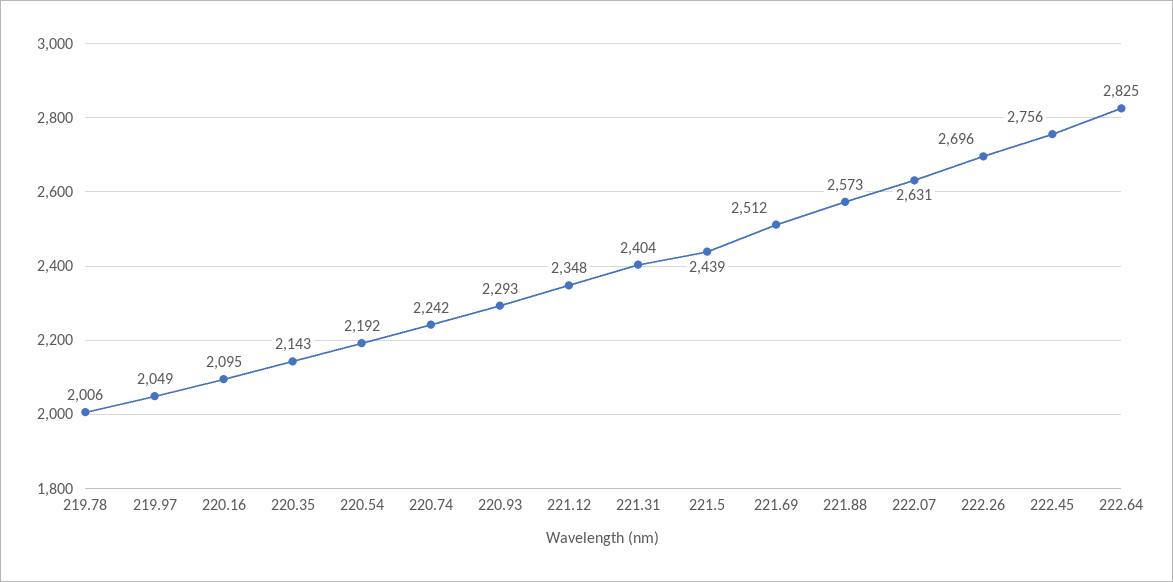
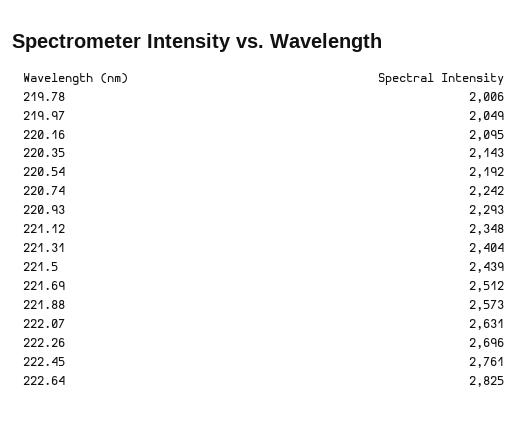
  {
    "219.78": 2006,
    "219.97": 2049,
    "220.16": 2095,
    "220.35": 2143,
    "220.54": 2192,
    "220.74": 2242,
    "220.93": 2293,
    "221.12": 2348,
    "221.31": 2404,
    "221.5": 2439,
    "221.69": 2512,
    "221.88": 2573,
    "222.07": 2631,
    "222.26": 2696,
-   "222.45": 2756,
+   "222.45": 2761,
    "222.64": 2825
  }

